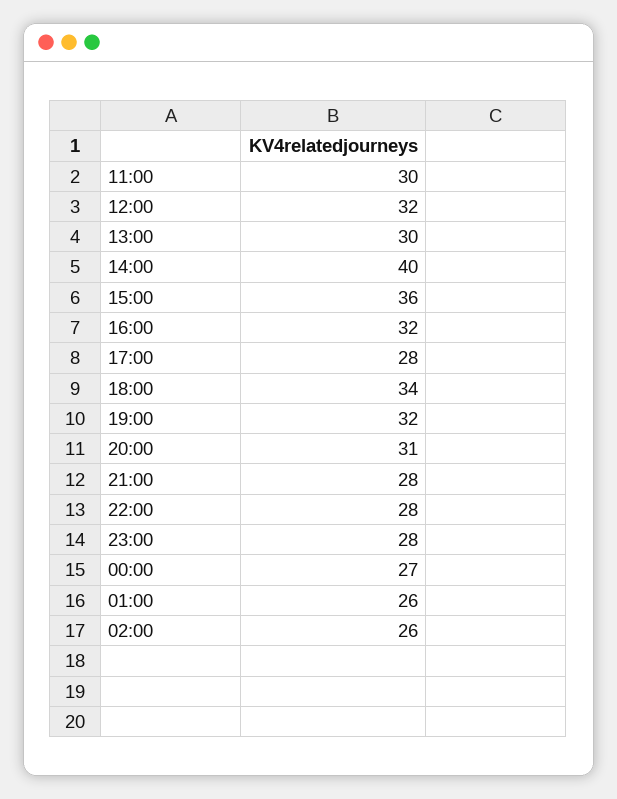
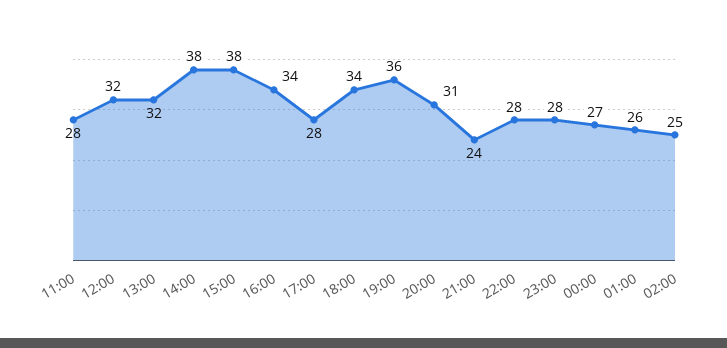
  {
-   "11:00": 30,
+   "11:00": 28,
    "12:00": 32,
-   "13:00": 30,
+   "13:00": 32,
-   "14:00": 40,
+   "14:00": 38,
-   "15:00": 36,
+   "15:00": 38,
-   "16:00": 32,
+   "16:00": 34,
    "17:00": 28,
    "18:00": 34,
-   "19:00": 32,
+   "19:00": 36,
    "20:00": 31,
-   "21:00": 28,
+   "21:00": 24,
    "22:00": 28,
    "23:00": 28,
    "00:00": 27,
    "01:00": 26,
-   "02:00": 26
+   "02:00": 25
  }

